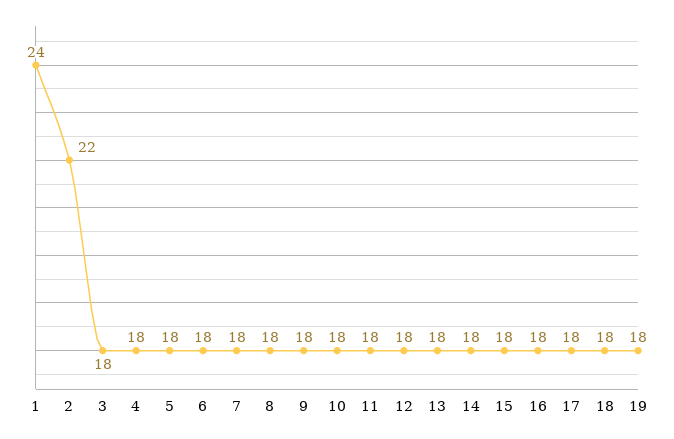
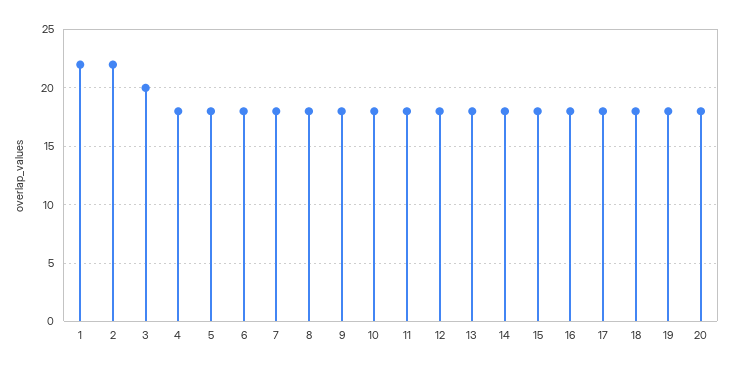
  {
-   "1": 24,
+   "1": 22,
    "2": 22,
-   "3": 18,
+   "3": 20,
    "4": 18,
    "5": 18,
    "6": 18,
    "7": 18,
    "8": 18,
    "9": 18,
    "10": 18,
    "11": 18,
    "12": 18,
    "13": 18,
    "14": 18,
    "15": 18,
    "16": 18,
    "17": 18,
    "18": 18,
-   "19": 18
+   "19": 18,
+   "20": 18
  }

